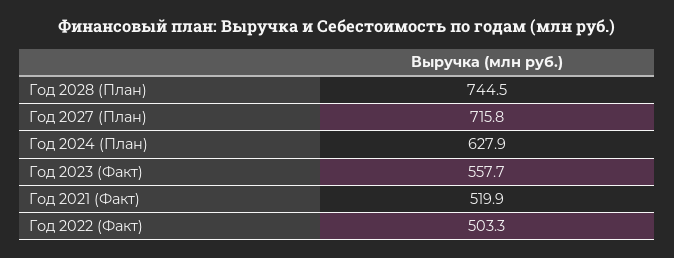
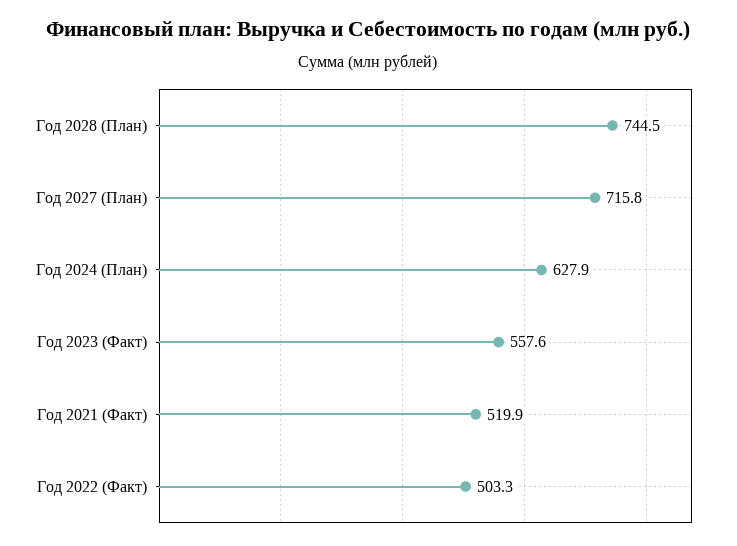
  {
    "Год 2028 (План)": 744.5,
    "Год 2027 (План)": 715.8,
    "Год 2024 (План)": 627.9,
-   "Год 2023 (Факт)": 557.7,
+   "Год 2023 (Факт)": 557.6,
    "Год 2021 (Факт)": 519.9,
    "Год 2022 (Факт)": 503.3
  }

